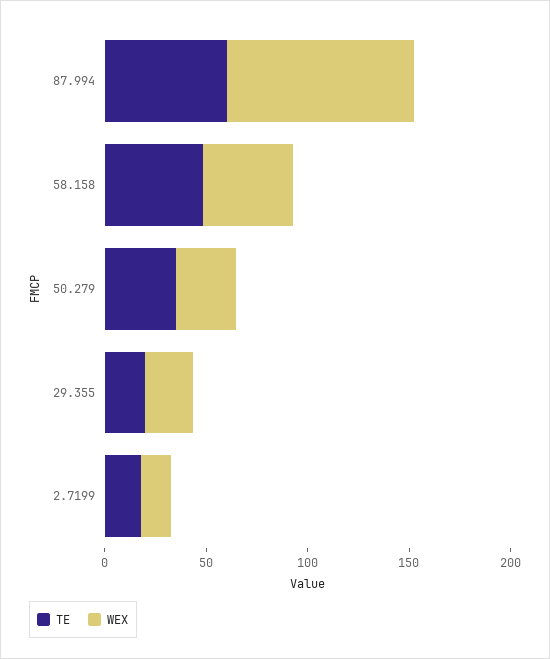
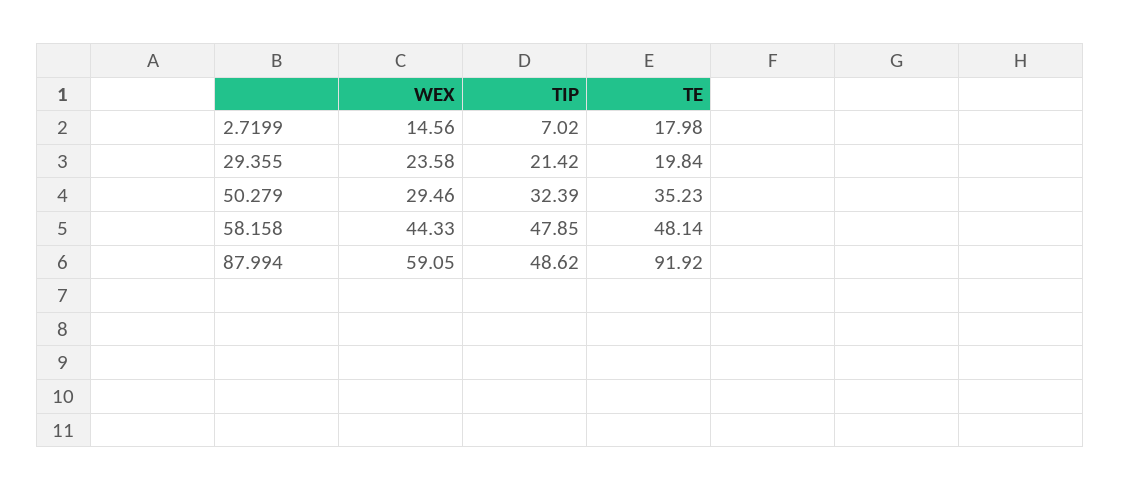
  {
    "TE": {
-     "87.994": 60,
+     "87.994": 91.92,
      "58.158": 48.14,
      "50.279": 35.23,
      "29.355": 19.84,
      "2.7199": 17.98
    },
    "WEX": {
-     "87.994": 90,
+     "87.994": 59.05,
      "58.158": 44.33,
      "50.279": 29.46,
      "29.355": 23.58,
      "2.7199": 14.56
-   }
+   },
+   "TIP": {
+     "2.7199": 7.02,
+     "29.355": 21.42,
+     "50.279": 32.39,
+     "58.158": 47.85,
+     "87.994": 48.62
+   }
  }

